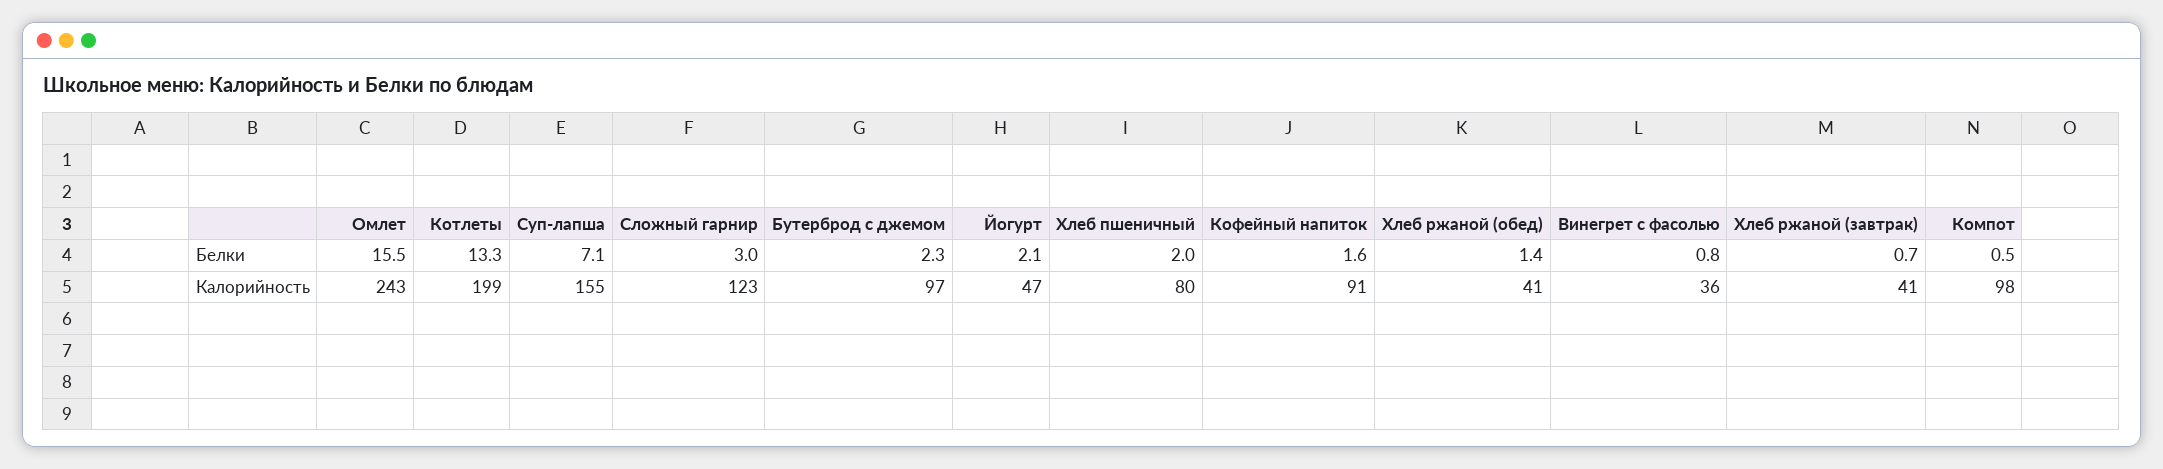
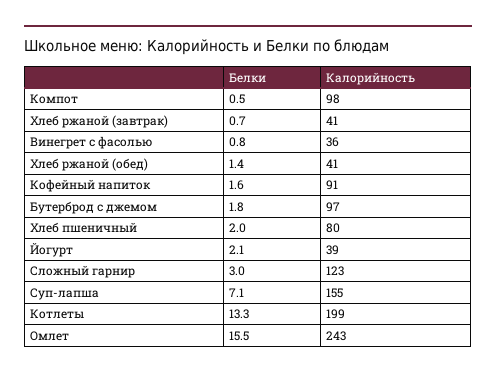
  {
    "Омлет": {
      "Белки": 15.5,
      "Калорийность": 243
    },
    "Котлеты": {
      "Белки": 13.3,
      "Калорийность": 199
    },
    "Суп-лапша": {
      "Белки": 7.1,
      "Калорийность": 155
    },
    "Сложный гарнир": {
      "Белки": 3,
      "Калорийность": 123
    },
    "Бутерброд с джемом": {
-     "Белки": 2.3,
+     "Белки": 1.8,
      "Калорийность": 97
    },
    "Йогурт": {
      "Белки": 2.1,
-     "Калорийность": 47
+     "Калорийность": 39
    },
    "Хлеб пшеничный": {
      "Белки": 2,
      "Калорийность": 80
    },
    "Кофейный напиток": {
      "Белки": 1.6,
      "Калорийность": 91
    },
    "Хлеб ржаной (обед)": {
      "Белки": 1.4,
      "Калорийность": 41
    },
    "Винегрет с фасолью": {
      "Белки": 0.8,
      "Калорийность": 36
    },
    "Хлеб ржаной (завтрак)": {
      "Белки": 0.7,
      "Калорийность": 41
    },
    "Компот": {
      "Белки": 0.5,
      "Калорийность": 98
    }
  }

